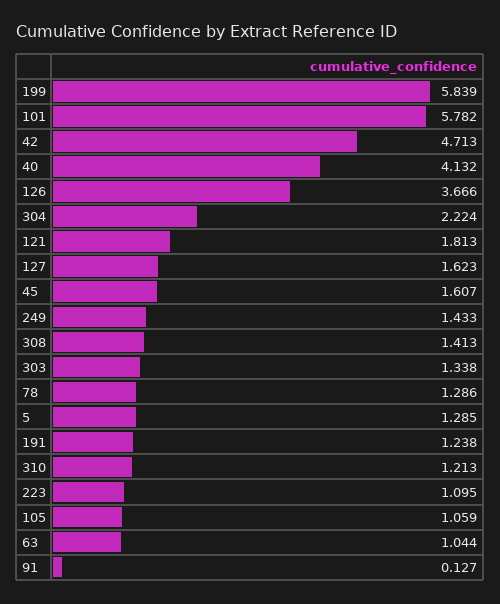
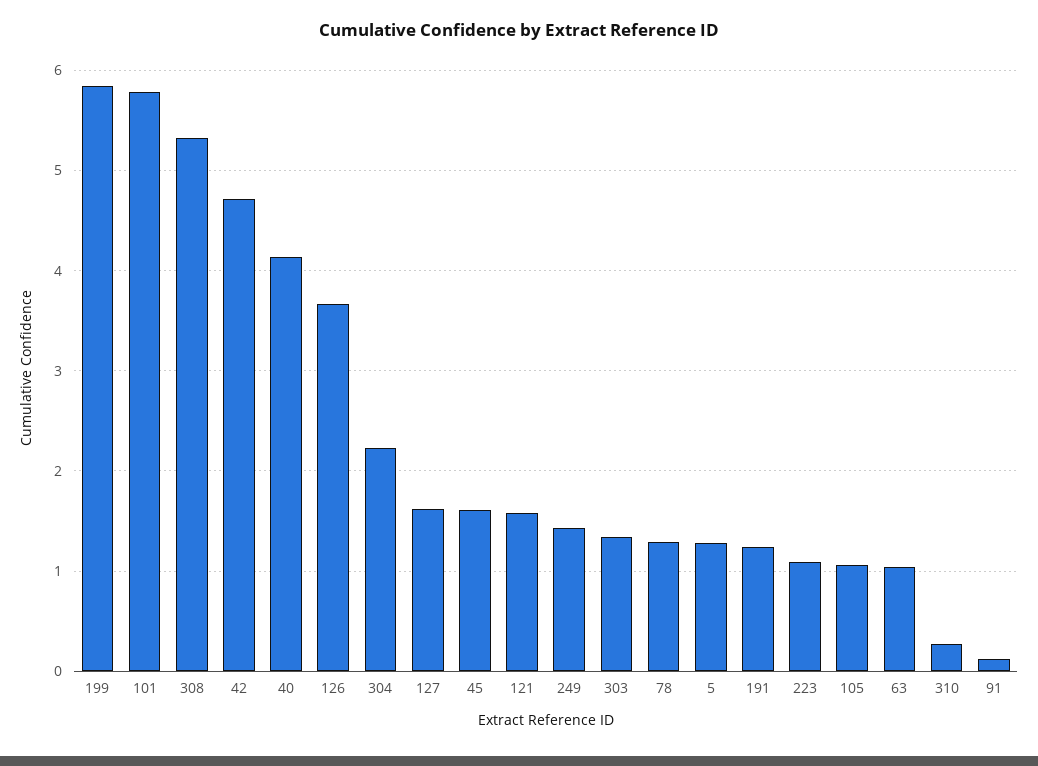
  {
    "199": 5.839,
    "101": 5.782,
    "42": 4.713,
    "40": 4.132,
    "126": 3.666,
    "304": 2.224,
-   "121": 1.813,
+   "121": 1.6,
    "127": 1.623,
    "45": 1.607,
    "249": 1.433,
-   "308": 1.413,
+   "308": 5.3,
    "303": 1.338,
    "78": 1.286,
    "5": 1.285,
    "191": 1.238,
-   "310": 1.213,
+   "310": 0.3,
    "223": 1.095,
    "105": 1.059,
    "63": 1.044,
    "91": 0.127
  }

